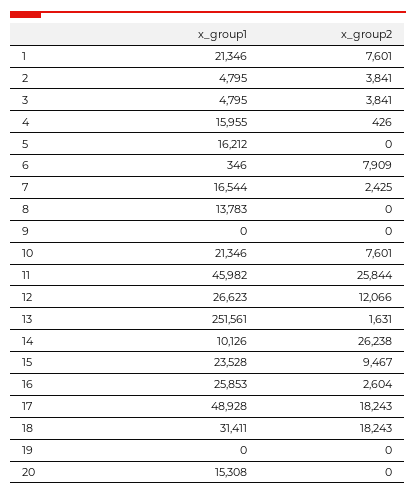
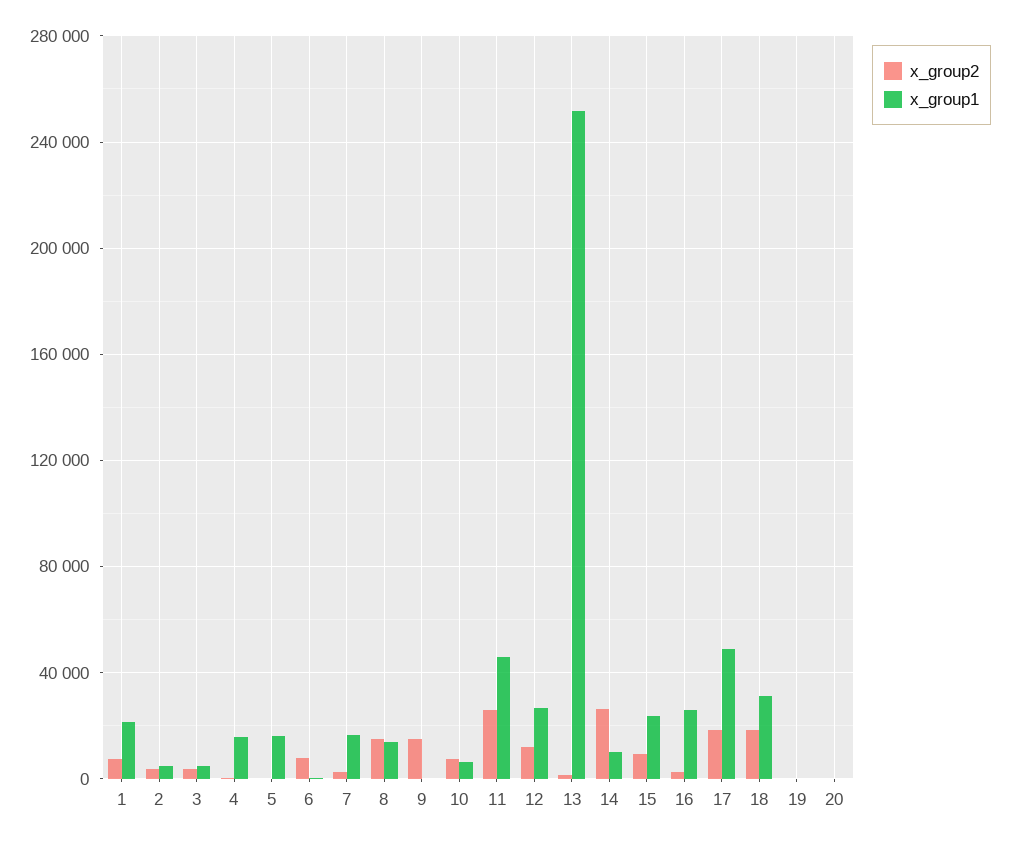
  {
    "x_group1": {
      "1": 21346,
      "2": 4795,
      "3": 4795,
      "4": 15955,
      "5": 16212,
      "6": 346,
      "7": 16544,
      "8": 13783,
      "9": 0,
-     "10": 21346,
+     "10": 5000,
      "11": 45982,
      "12": 26623,
      "13": 251561,
      "14": 10126,
      "15": 23528,
      "16": 25853,
      "17": 48928,
      "18": 31411,
      "19": 0,
-     "20": 15308
+     "20": 0
    },
    "x_group2": {
      "1": 7601,
      "2": 3841,
      "3": 3841,
      "4": 426,
      "5": 0,
      "6": 7909,
      "7": 2425,
-     "8": 0,
+     "8": 15000,
-     "9": 0,
+     "9": 15000,
      "10": 7601,
      "11": 25844,
      "12": 12066,
      "13": 1631,
      "14": 26238,
      "15": 9467,
      "16": 2604,
      "17": 18243,
      "18": 18243,
      "19": 0,
      "20": 0
    }
  }

